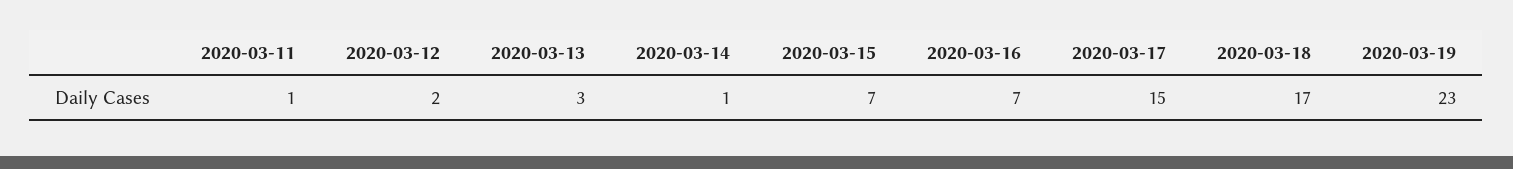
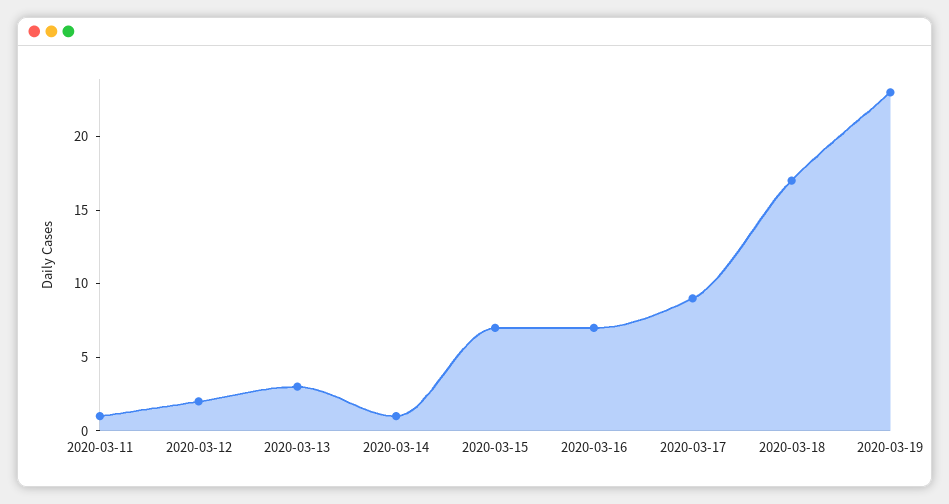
  {
    "2020-03-11": 1,
    "2020-03-12": 2,
    "2020-03-13": 3,
    "2020-03-14": 1,
    "2020-03-15": 7,
    "2020-03-16": 7,
-   "2020-03-17": 15,
+   "2020-03-17": 9,
    "2020-03-18": 17,
    "2020-03-19": 23
  }

